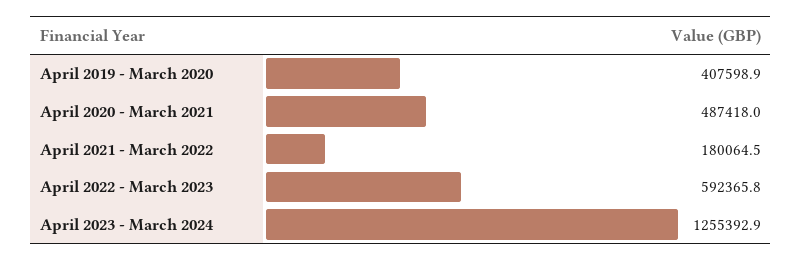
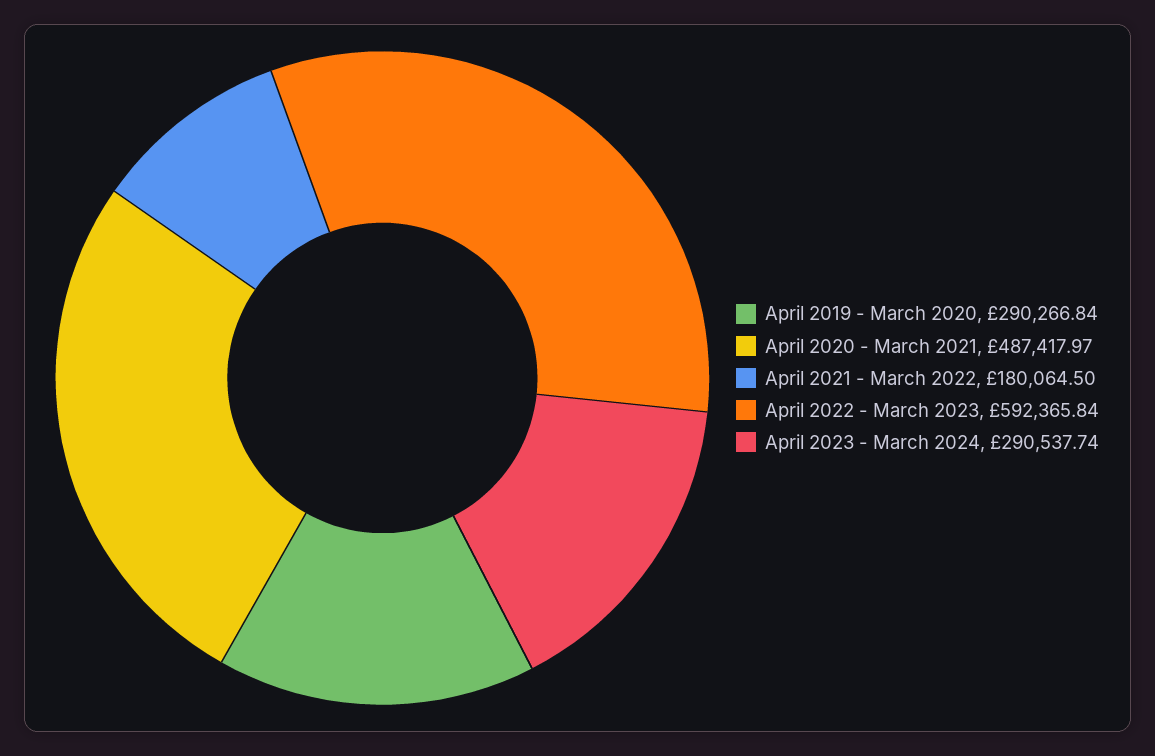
  {
-   "April 2019 - March 2020": 407598.9,
+   "April 2019 - March 2020": 290266.84,
    "April 2020 - March 2021": 487417.97,
    "April 2021 - March 2022": 180064.5,
    "April 2022 - March 2023": 592365.84,
-   "April 2023 - March 2024": 1255392.9
+   "April 2023 - March 2024": 290537.74
  }

